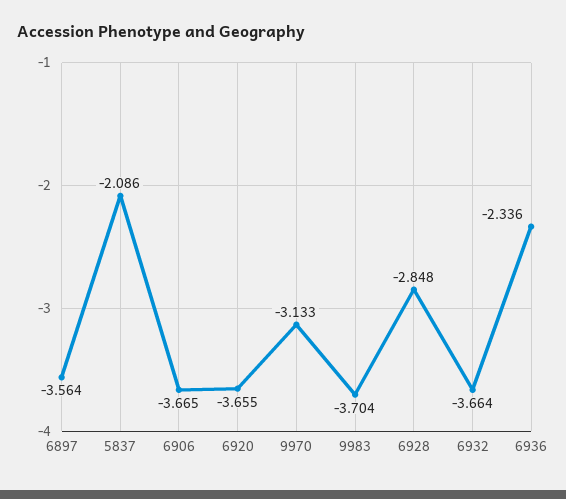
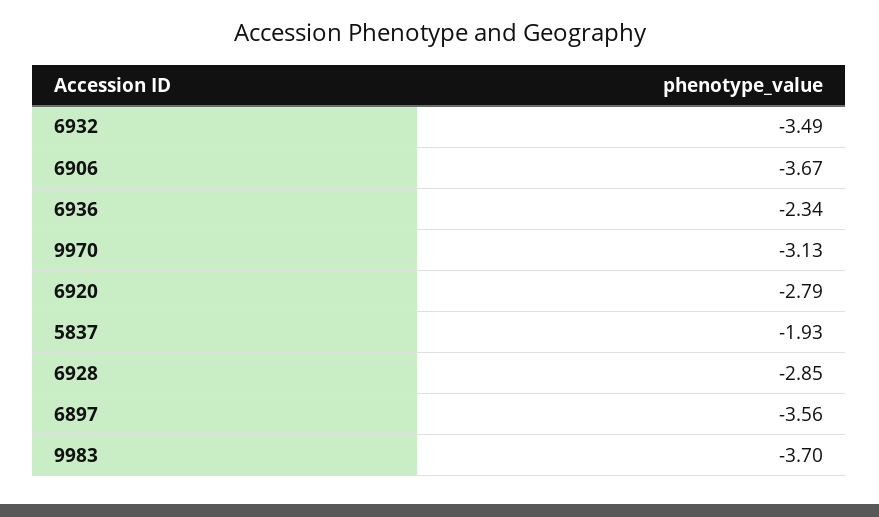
  {
    "6897": -3.564,
-   "5837": -2.086,
+   "5837": -1.93,
    "6906": -3.665,
-   "6920": -3.655,
+   "6920": -2.79,
    "9970": -3.133,
    "9983": -3.704,
    "6928": -2.848,
-   "6932": -3.664,
+   "6932": -3.49,
    "6936": -2.336
  }

